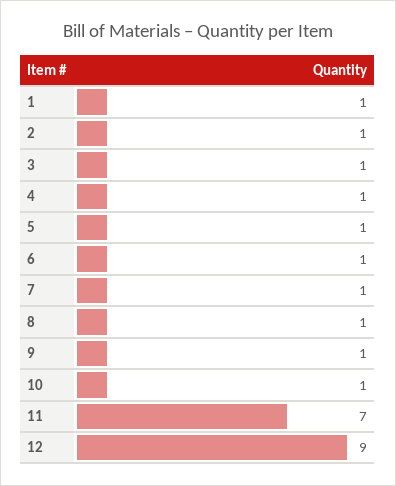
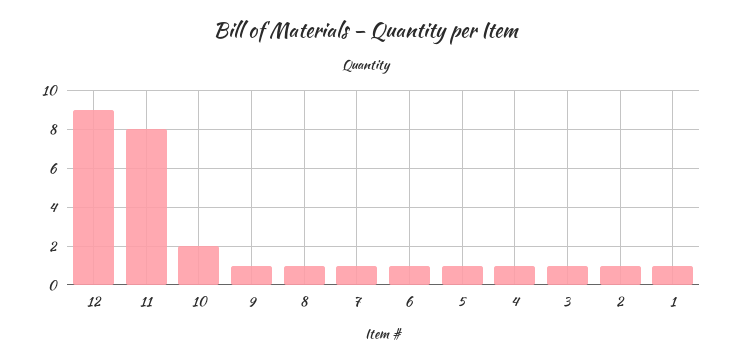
  {
    "1": 1,
    "2": 1,
    "3": 1,
    "4": 1,
    "5": 1,
    "6": 1,
    "7": 1,
    "8": 1,
    "9": 1,
-   "10": 1,
+   "10": 2,
-   "11": 7,
+   "11": 8,
    "12": 9
  }

